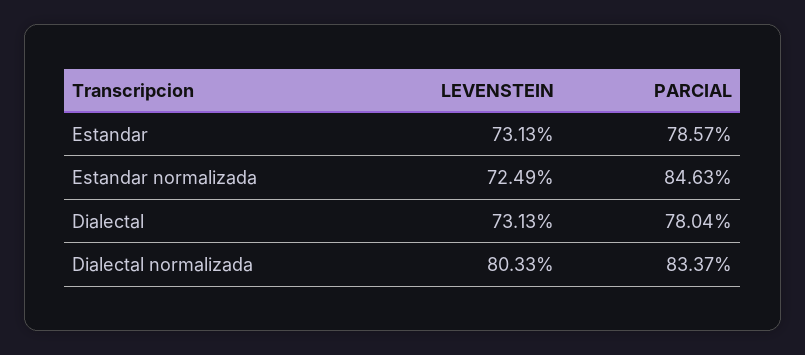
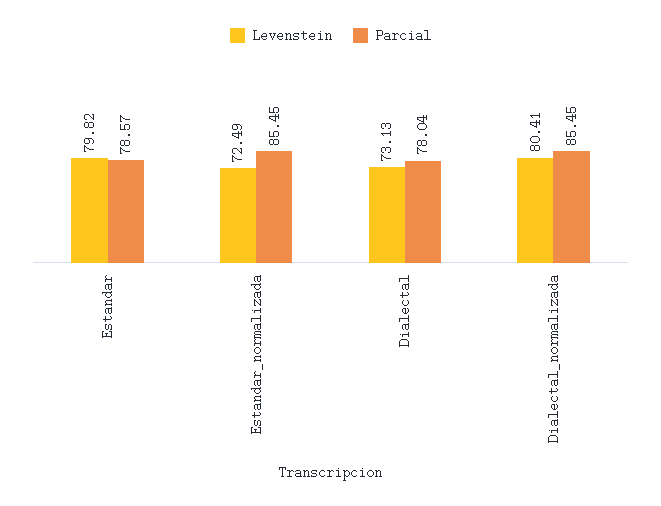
  {
    "LEVENSTEIN": {
-     "Estandar": 73.13,
+     "Estandar": 79.82,
      "Estandar normalizada": 72.49,
      "Dialectal": 73.13,
-     "Dialectal normalizada": 80.33
+     "Dialectal normalizada": 80.41
    },
    "PARCIAL": {
      "Estandar": 78.57,
-     "Estandar normalizada": 84.63,
+     "Estandar normalizada": 85.45,
      "Dialectal": 78.04,
-     "Dialectal normalizada": 83.37
+     "Dialectal normalizada": 85.45
    }
  }

